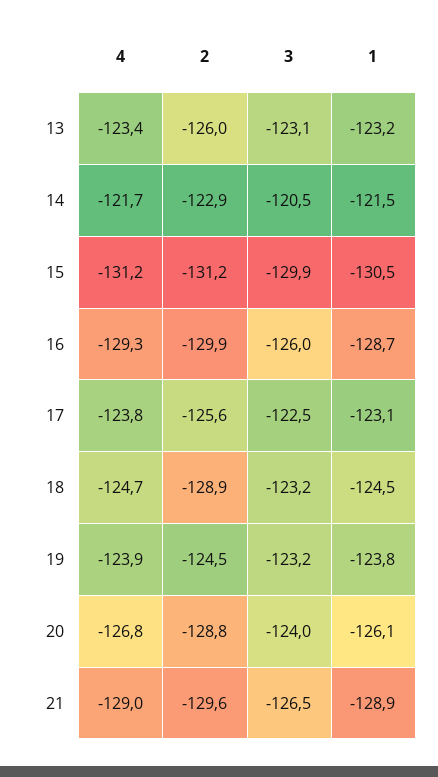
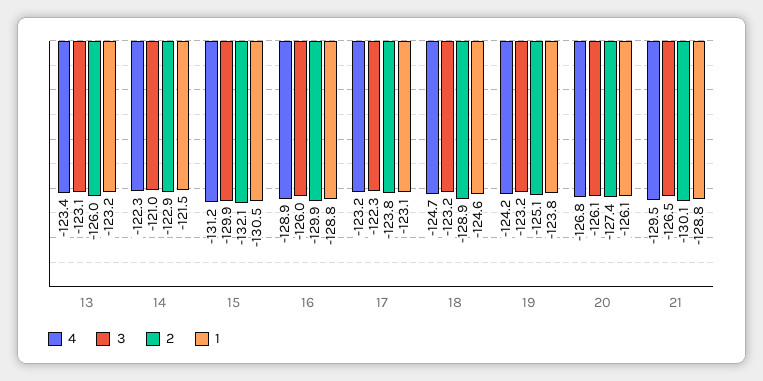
  {
    "4": {
      "13": -123.4,
-     "14": -121.7,
+     "14": -122.3,
      "15": -131.2,
-     "16": -129.3,
+     "16": -128.9,
-     "17": -123.8,
+     "17": -123.2,
      "18": -124.7,
-     "19": -123.9,
+     "19": -124.2,
      "20": -126.8,
-     "21": -129
+     "21": -129.5
    },
    "2": {
      "13": -126,
      "14": -122.9,
-     "15": -131.2,
+     "15": -132.1,
      "16": -129.9,
-     "17": -125.6,
+     "17": -123.8,
      "18": -128.9,
-     "19": -124.5,
+     "19": -125.1,
-     "20": -128.8,
+     "20": -127.4,
-     "21": -129.6
+     "21": -130.1
    },
    "3": {
      "13": -123.1,
-     "14": -120.5,
+     "14": -121,
      "15": -129.9,
      "16": -126,
-     "17": -122.5,
+     "17": -122.3,
      "18": -123.2,
      "19": -123.2,
-     "20": -124,
+     "20": -126.1,
      "21": -126.5
    },
    "1": {
      "13": -123.2,
      "14": -121.5,
      "15": -130.5,
-     "16": -128.7,
+     "16": -128.8,
      "17": -123.1,
-     "18": -124.5,
+     "18": -124.6,
      "19": -123.8,
      "20": -126.1,
-     "21": -128.9
+     "21": -128.8
    }
  }

